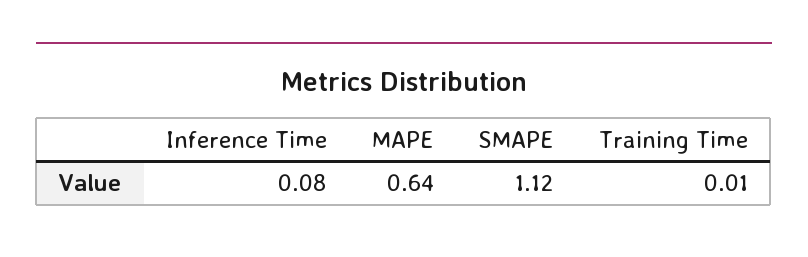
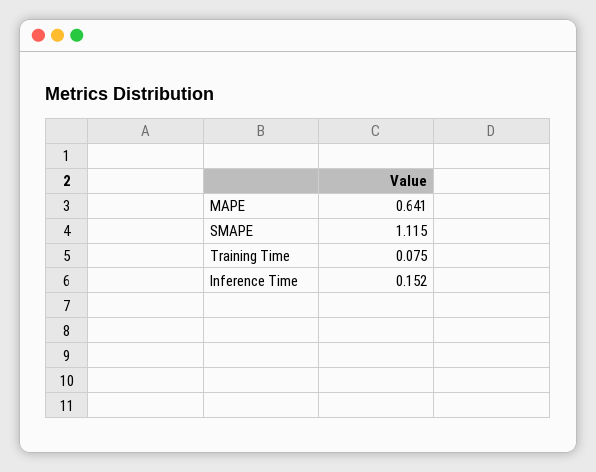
  {
-   "Inference Time": 0.08,
+   "Inference Time": 0.152,
    "MAPE": 0.641,
    "SMAPE": 1.115,
-   "Training Time": 0.01
+   "Training Time": 0.075
  }

